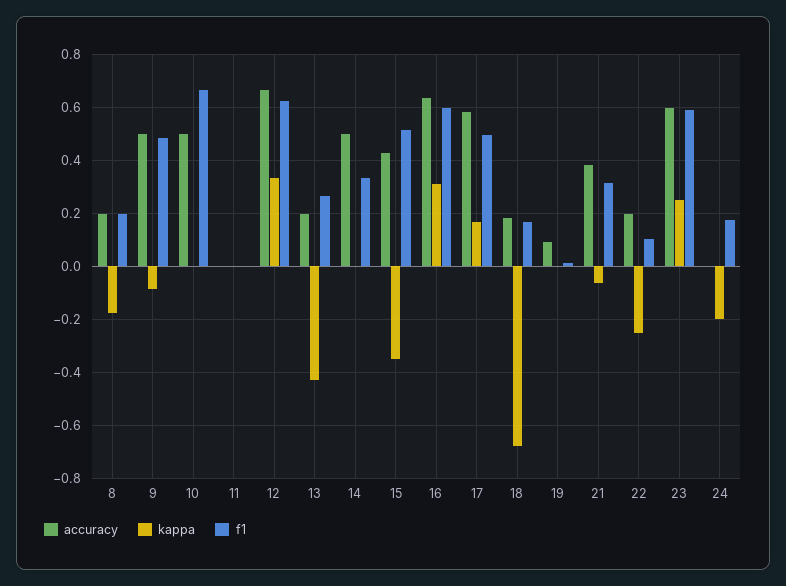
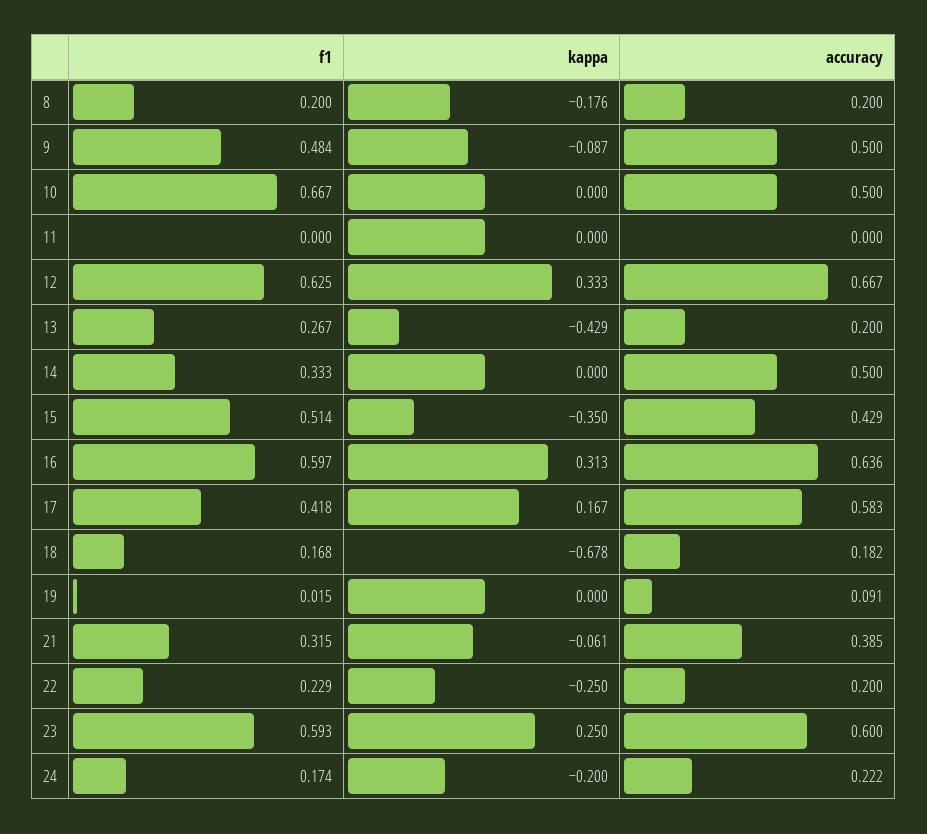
  {
    "accuracy": {
      "8": 0.2,
      "9": 0.5,
      "10": 0.5,
      "11": 0,
      "12": 0.667,
      "13": 0.2,
      "14": 0.5,
      "15": 0.429,
      "16": 0.636,
      "17": 0.583,
      "18": 0.182,
      "19": 0.091,
      "21": 0.385,
      "22": 0.2,
      "23": 0.6,
-     "24": 0
+     "24": 0.222
    },
    "kappa": {
      "8": -0.176,
      "9": -0.087,
      "10": 0,
      "11": 0,
      "12": 0.333,
      "13": -0.429,
      "14": 0,
      "15": -0.35,
      "16": 0.313,
      "17": 0.167,
      "18": -0.678,
      "19": 0,
      "21": -0.061,
      "22": -0.25,
      "23": 0.25,
      "24": -0.2
    },
    "f1": {
      "8": 0.2,
      "9": 0.484,
      "10": 0.667,
      "11": 0,
      "12": 0.625,
      "13": 0.267,
      "14": 0.333,
      "15": 0.514,
      "16": 0.597,
-     "17": 0.5,
+     "17": 0.418,
      "18": 0.168,
      "19": 0.015,
      "21": 0.315,
-     "22": 0.1,
+     "22": 0.229,
      "23": 0.593,
      "24": 0.174
    }
  }

